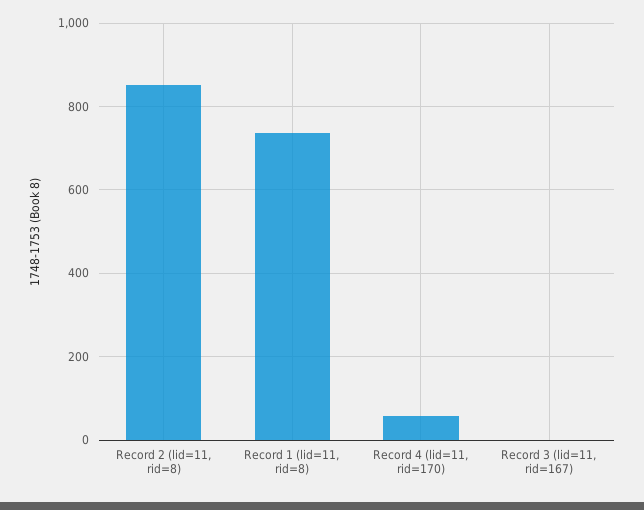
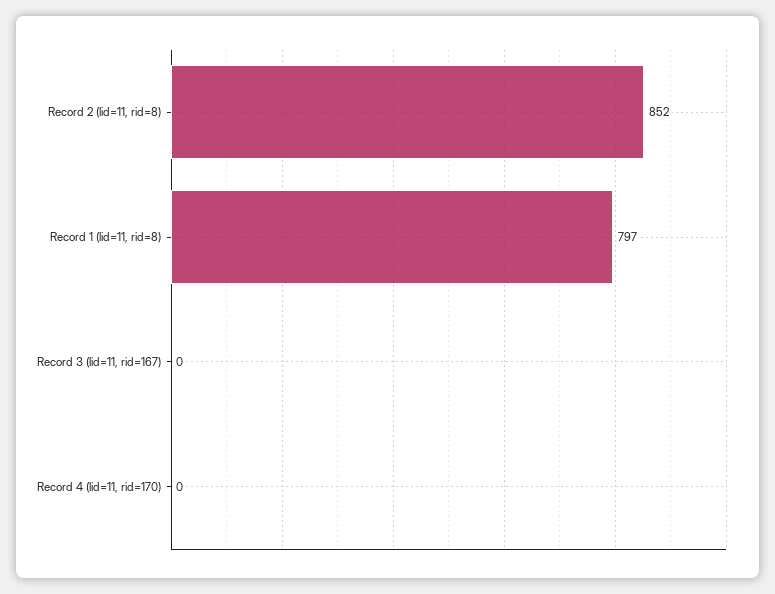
  {
    "Record 2 (lid=11, rid=8)": 852,
-   "Record 1 (lid=11, rid=8)": 740,
+   "Record 1 (lid=11, rid=8)": 797,
-   "Record 4 (lid=11, rid=170)": 60,
+   "Record 4 (lid=11, rid=170)": 0,
    "Record 3 (lid=11, rid=167)": 0
  }

